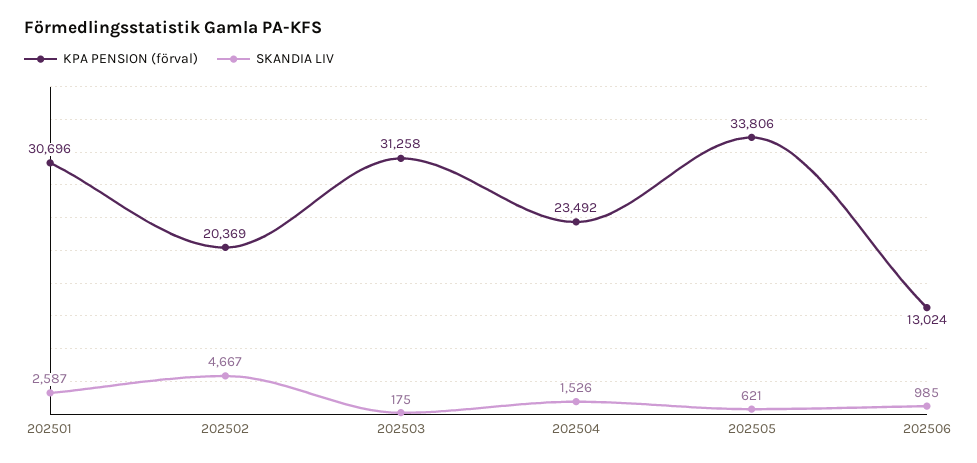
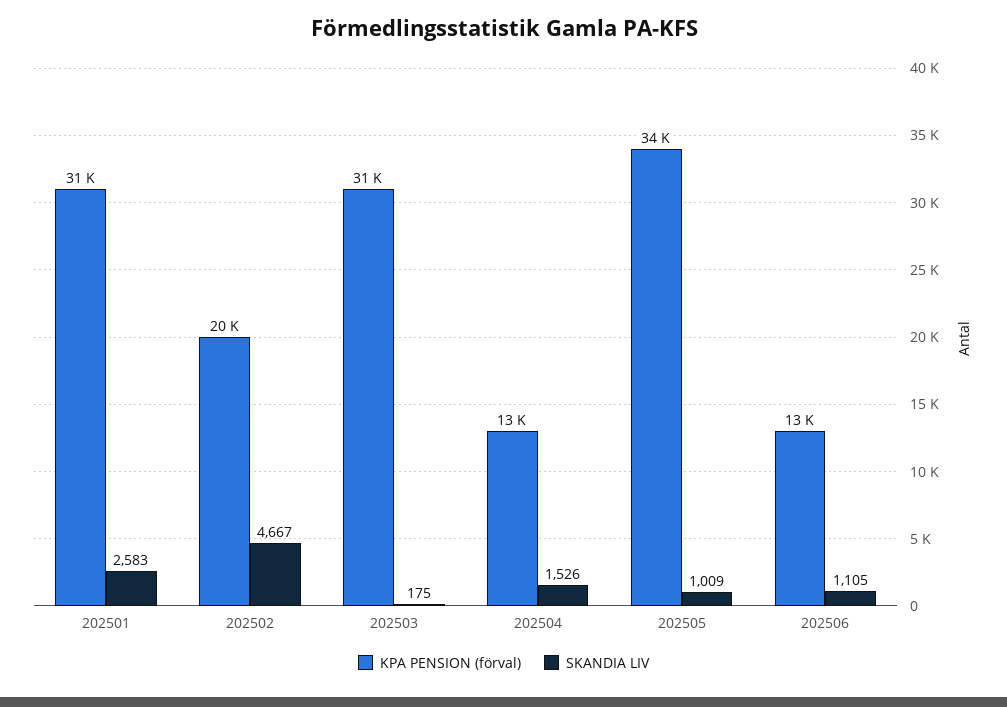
  {
    "KPA PENSION (förval)": {
      "202501": 30696,
      "202502": 20369,
      "202503": 31258,
-     "202504": 23492,
+     "202504": 13000,
      "202505": 33806,
      "202506": 13024
    },
    "SKANDIA LIV": {
-     "202501": 2587,
+     "202501": 2583,
      "202502": 4667,
      "202503": 175,
      "202504": 1526,
-     "202505": 621,
+     "202505": 1009,
-     "202506": 985
+     "202506": 1105
    }
  }

